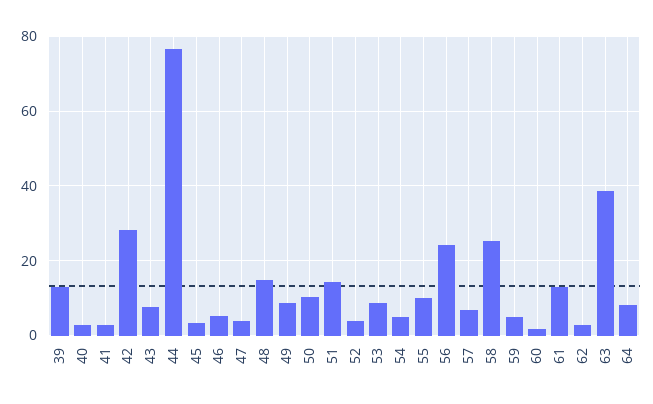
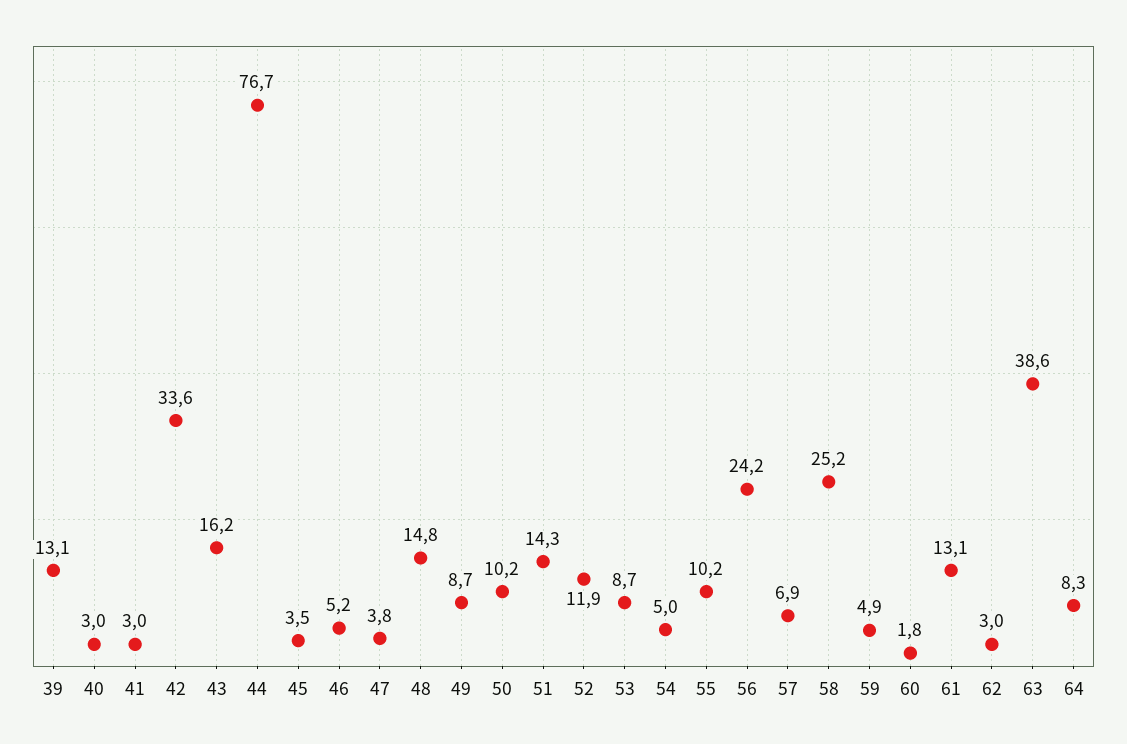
  {
    "39": 13.1,
    "40": 3,
    "41": 3,
-   "42": 28,
+   "42": 33.6,
-   "43": 8,
+   "43": 16.2,
    "44": 76.7,
    "45": 3.5,
    "46": 5.2,
    "47": 3.8,
    "48": 14.8,
    "49": 8.7,
    "50": 10.2,
    "51": 14.3,
-   "52": 4,
+   "52": 11.9,
    "53": 8.7,
    "54": 5,
    "55": 10.2,
    "56": 24.2,
    "57": 6.9,
    "58": 25.2,
    "59": 4.9,
    "60": 1.8,
    "61": 13.1,
    "62": 3,
    "63": 38.6,
    "64": 8.3
  }

